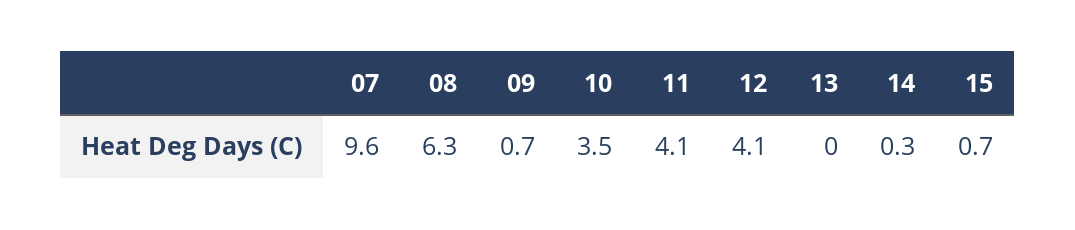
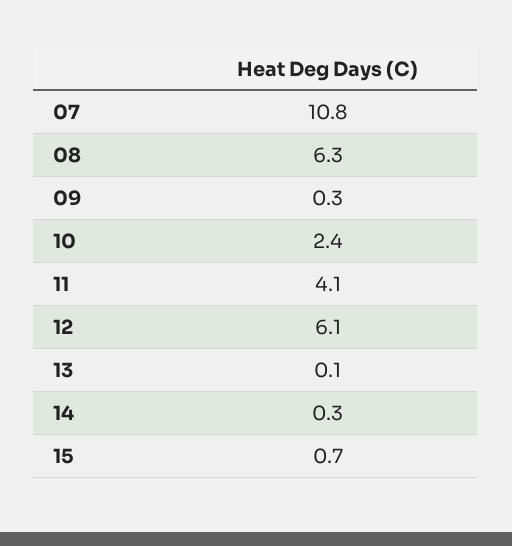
  {
-   "07": 9.6,
+   "07": 10.8,
    "08": 6.3,
-   "09": 0.7,
+   "09": 0.3,
-   "10": 3.5,
+   "10": 2.4,
    "11": 4.1,
-   "12": 4.1,
+   "12": 6.1,
-   "13": 0,
+   "13": 0.1,
    "14": 0.3,
    "15": 0.7
  }

